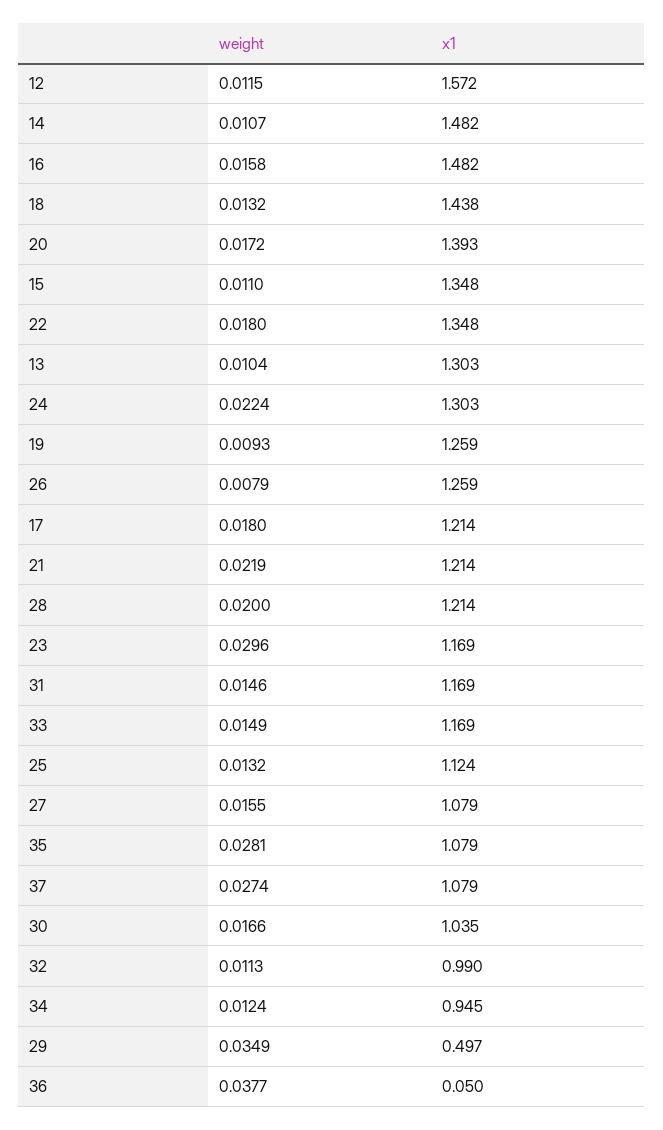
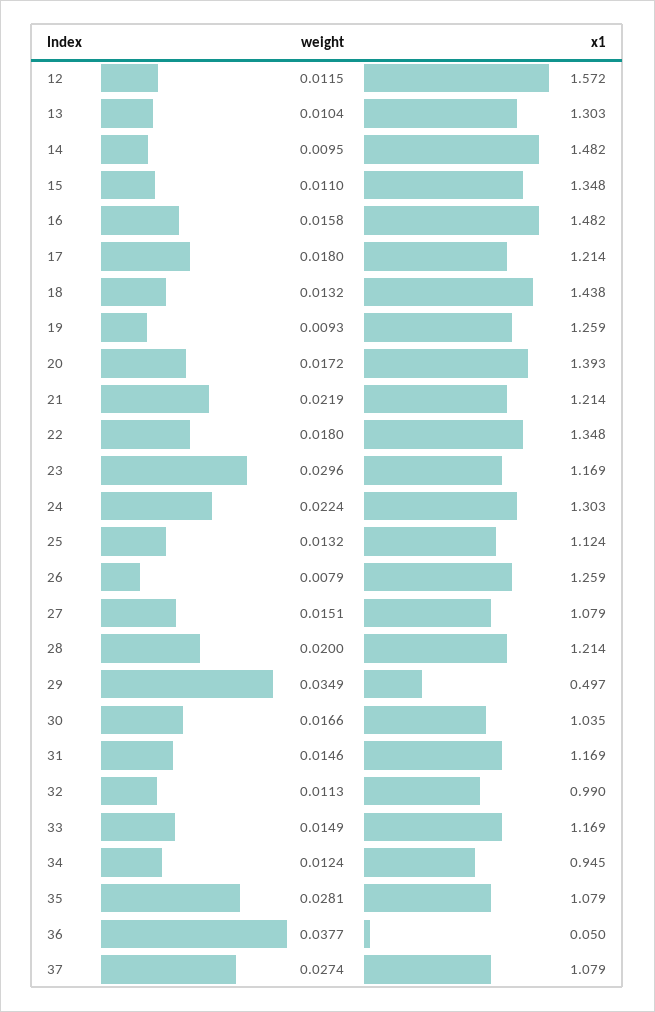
  {
    "weight": {
      "12": 0.0115,
-     "14": 0.0107,
+     "14": 0.0095,
      "16": 0.0158,
      "18": 0.0132,
      "20": 0.0172,
      "15": 0.011,
      "22": 0.018,
      "13": 0.0104,
      "24": 0.0224,
      "19": 0.0093,
      "26": 0.0079,
      "17": 0.018,
      "21": 0.0219,
      "28": 0.02,
      "23": 0.0296,
      "31": 0.0146,
      "33": 0.0149,
      "25": 0.0132,
-     "27": 0.0155,
+     "27": 0.0151,
      "35": 0.0281,
      "37": 0.0274,
      "30": 0.0166,
      "32": 0.0113,
      "34": 0.0124,
      "29": 0.0349,
      "36": 0.0377
    },
    "x1": {
      "12": 1.572,
      "14": 1.482,
      "16": 1.482,
      "18": 1.438,
      "20": 1.393,
      "15": 1.348,
      "22": 1.348,
      "13": 1.303,
      "24": 1.303,
      "19": 1.259,
      "26": 1.259,
      "17": 1.214,
      "21": 1.214,
      "28": 1.214,
      "23": 1.169,
      "31": 1.169,
      "33": 1.169,
      "25": 1.124,
      "27": 1.079,
      "35": 1.079,
      "37": 1.079,
      "30": 1.035,
      "32": 0.99,
      "34": 0.945,
      "29": 0.497,
      "36": 0.05
    }
  }

